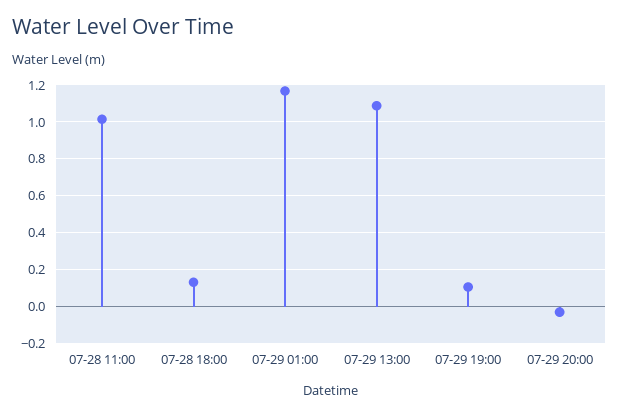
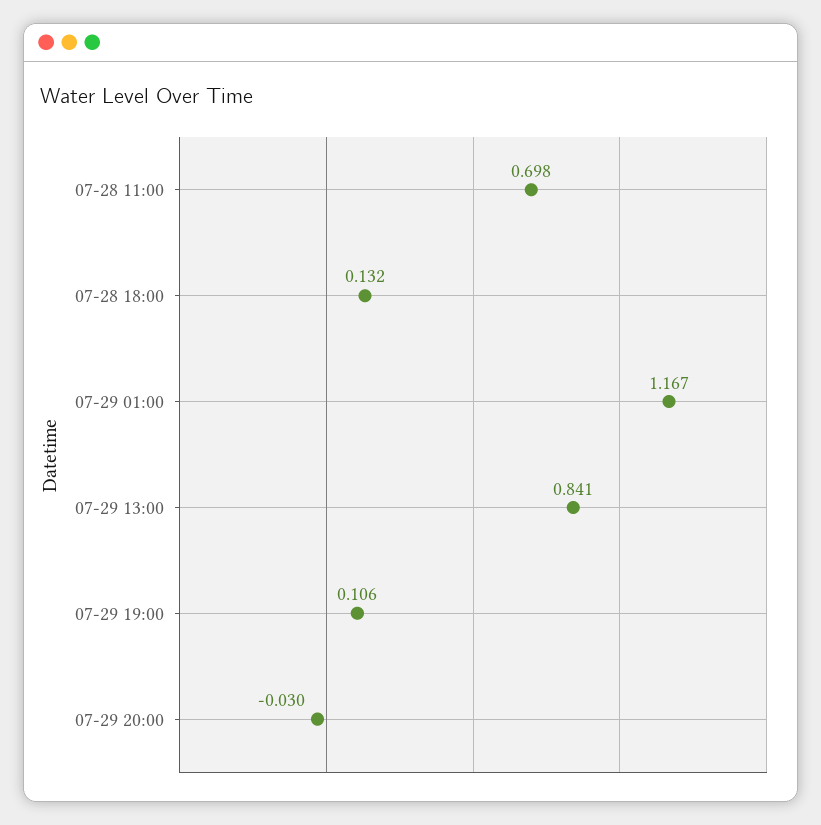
  {
-   "07-28 11:00": 1,
+   "07-28 11:00": 0.698,
    "07-28 18:00": 0.132,
    "07-29 01:00": 1.167,
-   "07-29 13:00": 1.1,
+   "07-29 13:00": 0.841,
    "07-29 19:00": 0.106,
    "07-29 20:00": -0.03
  }

